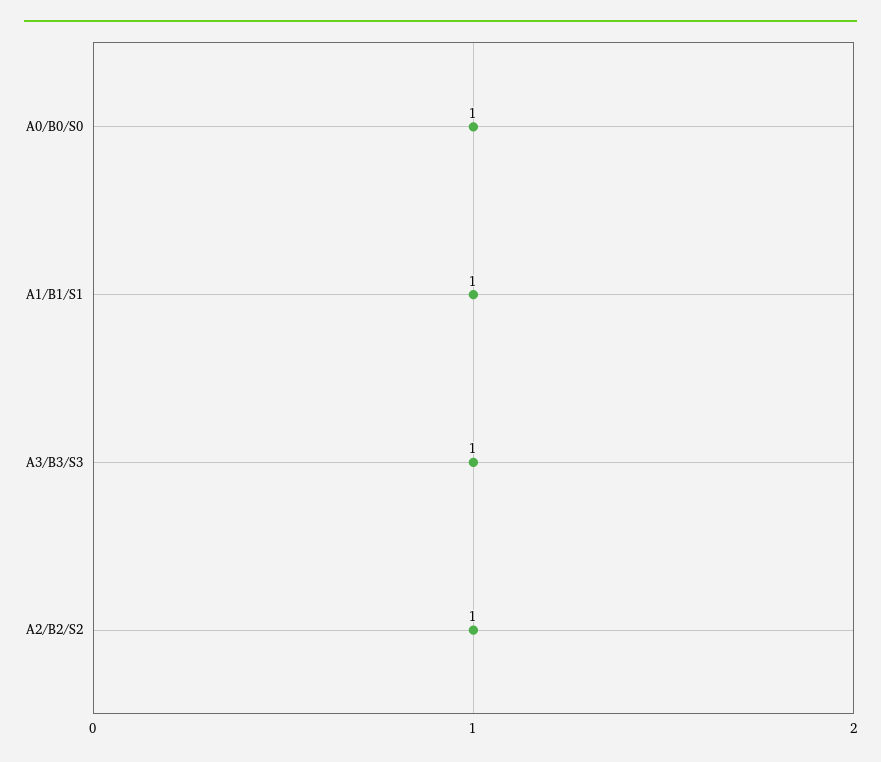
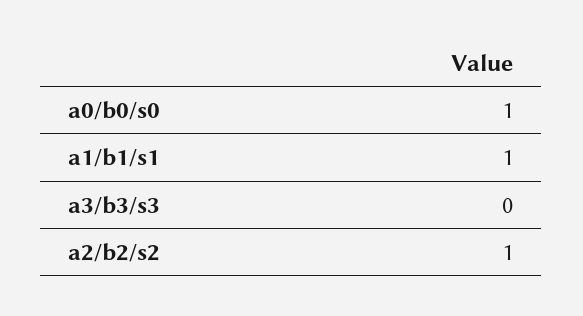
  {
    "A0/B0/S0": 1,
    "A1/B1/S1": 1,
-   "A3/B3/S3": 1,
+   "A3/B3/S3": 0,
    "A2/B2/S2": 1
  }

